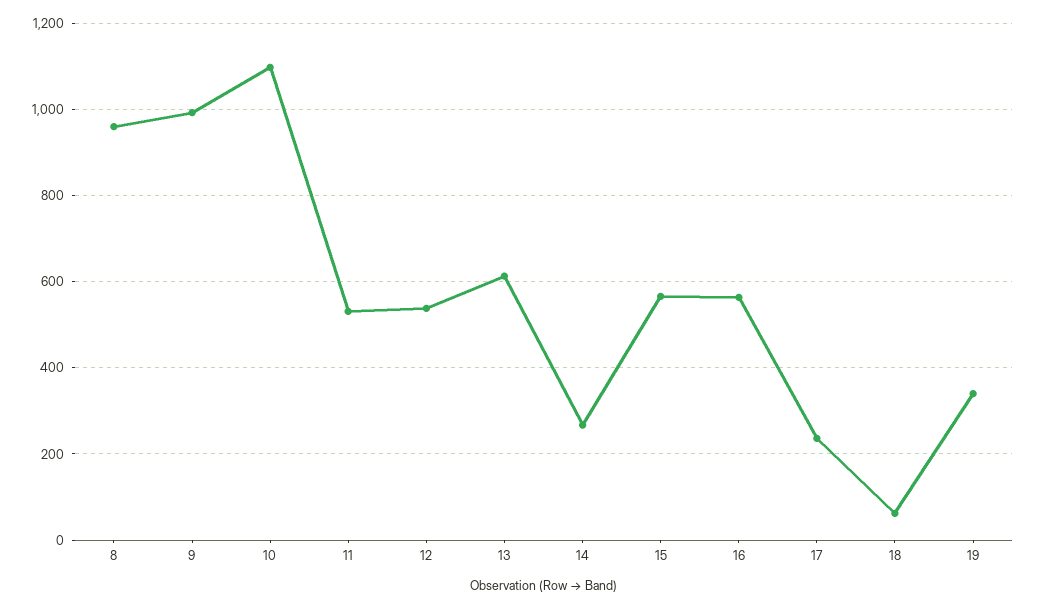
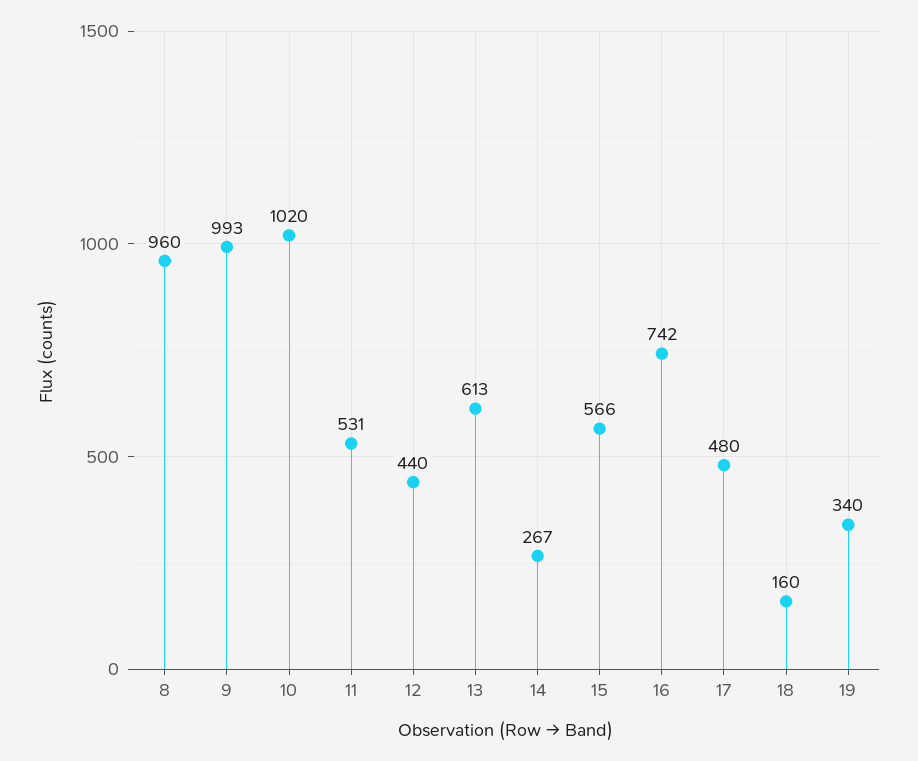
  {
    "8": 960,
    "9": 993,
-   "10": 1100,
+   "10": 1020,
    "11": 531,
-   "12": 540,
+   "12": 440,
    "13": 613,
    "14": 267,
    "15": 566,
-   "16": 560,
+   "16": 742,
-   "17": 240,
+   "17": 480,
-   "18": 60,
+   "18": 160,
    "19": 340
  }

